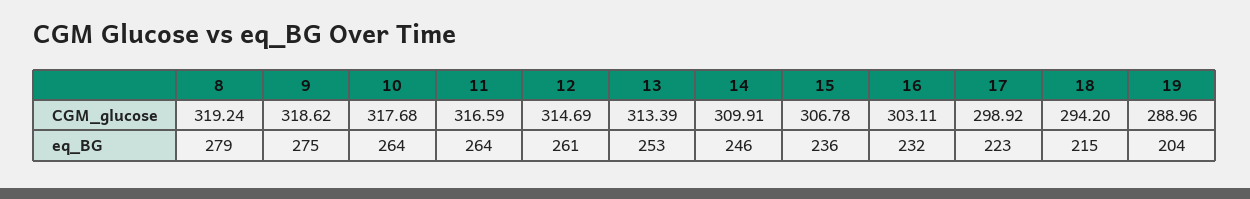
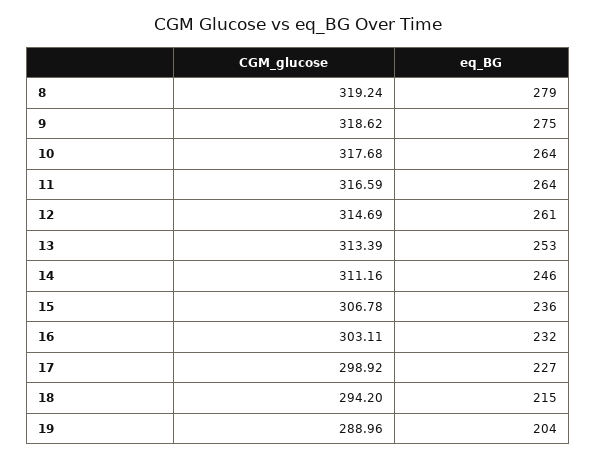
  {
    "8": {
      "CGM_glucose": 319.24,
      "eq_BG": 279
    },
    "9": {
      "CGM_glucose": 318.62,
      "eq_BG": 275
    },
    "10": {
      "CGM_glucose": 317.68,
      "eq_BG": 264
    },
    "11": {
      "CGM_glucose": 316.59,
      "eq_BG": 264
    },
    "12": {
      "CGM_glucose": 314.69,
      "eq_BG": 261
    },
    "13": {
      "CGM_glucose": 313.39,
      "eq_BG": 253
    },
    "14": {
-     "CGM_glucose": 309.91,
+     "CGM_glucose": 311.16,
      "eq_BG": 246
    },
    "15": {
      "CGM_glucose": 306.78,
      "eq_BG": 236
    },
    "16": {
      "CGM_glucose": 303.11,
      "eq_BG": 232
    },
    "17": {
      "CGM_glucose": 298.92,
-     "eq_BG": 223
+     "eq_BG": 227
    },
    "18": {
      "CGM_glucose": 294.2,
      "eq_BG": 215
    },
    "19": {
      "CGM_glucose": 288.96,
      "eq_BG": 204
    }
  }

